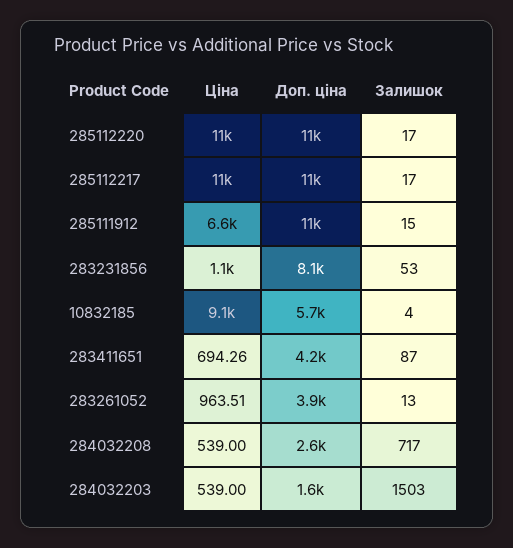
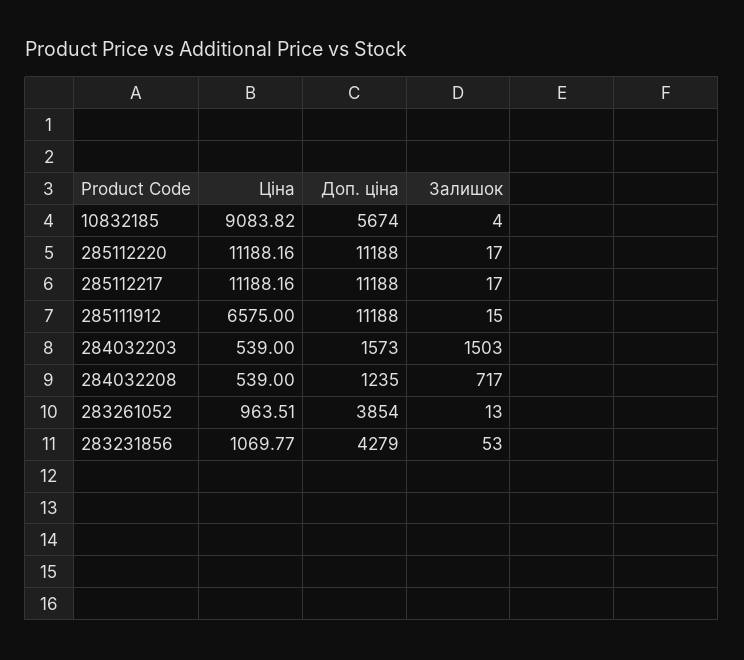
  {
    "Ціна": {
      "285112220": 11188.16,
      "285112217": 11188.16,
      "285111912": 6575,
      "283231856": 1069.77,
      "10832185": 9083.82,
-     "283411651": 694.26,
      "283261052": 963.51,
      "284032208": 539,
      "284032203": 539
    },
    "Доп. ціна": {
      "285112220": 11188,
      "285112217": 11188,
      "285111912": 11188,
-     "283231856": 8100,
+     "283231856": 4279,
      "10832185": 5674,
-     "283411651": 4200,
      "283261052": 3854,
-     "284032208": 2600,
+     "284032208": 1235,
      "284032203": 1573
    },
    "Залишок": {
      "285112220": 17,
      "285112217": 17,
      "285111912": 15,
      "283231856": 53,
      "10832185": 4,
-     "283411651": 87,
      "283261052": 13,
      "284032208": 717,
      "284032203": 1503
    }
  }

